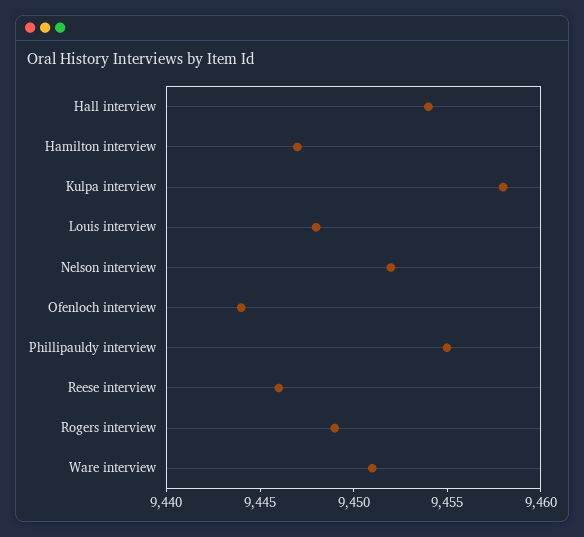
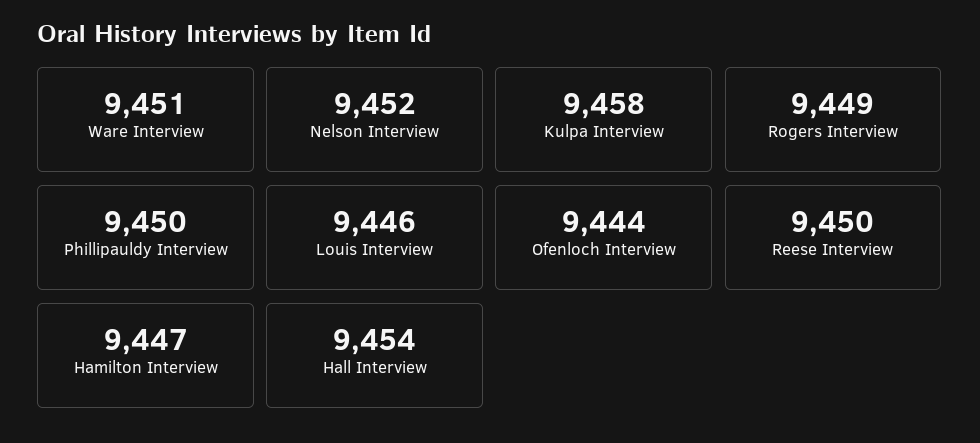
  {
    "Hall interview": 9454,
    "Hamilton interview": 9447,
    "Kulpa interview": 9458,
-   "Louis interview": 9448,
+   "Louis interview": 9446,
    "Nelson interview": 9452,
    "Ofenloch interview": 9444,
-   "Phillipauldy interview": 9455,
+   "Phillipauldy interview": 9450,
-   "Reese interview": 9446,
+   "Reese interview": 9450,
    "Rogers interview": 9449,
    "Ware interview": 9451
  }

